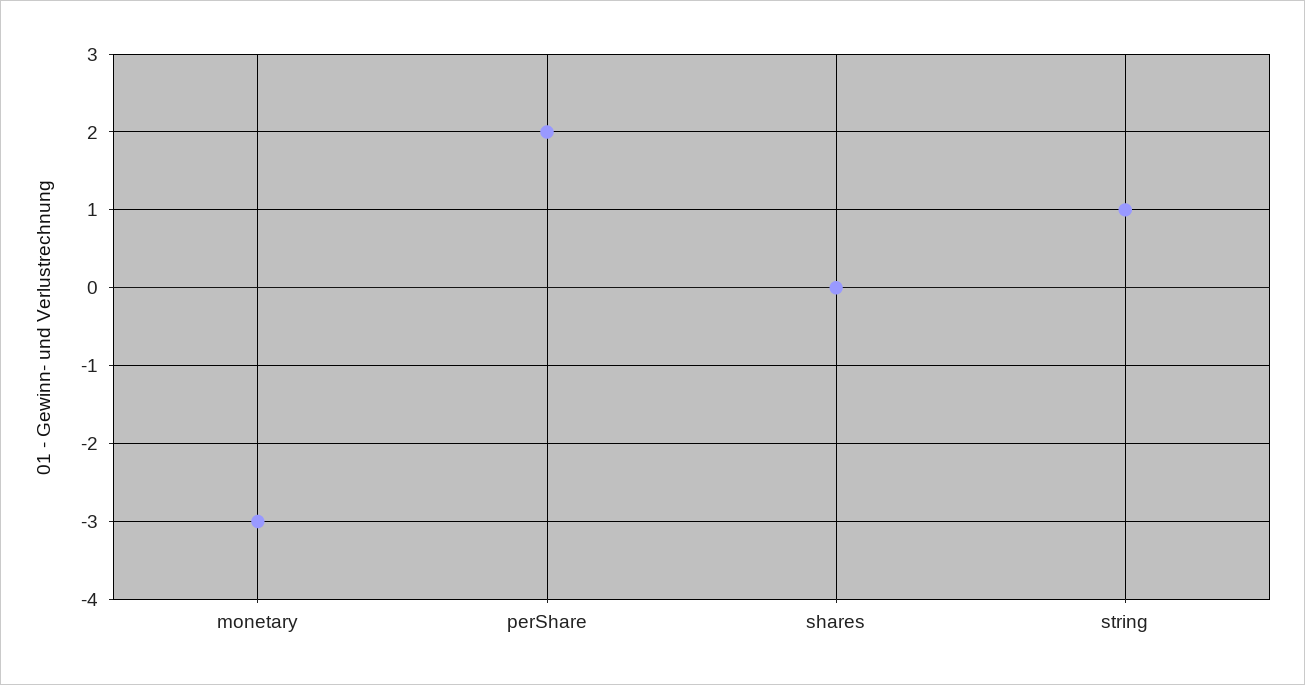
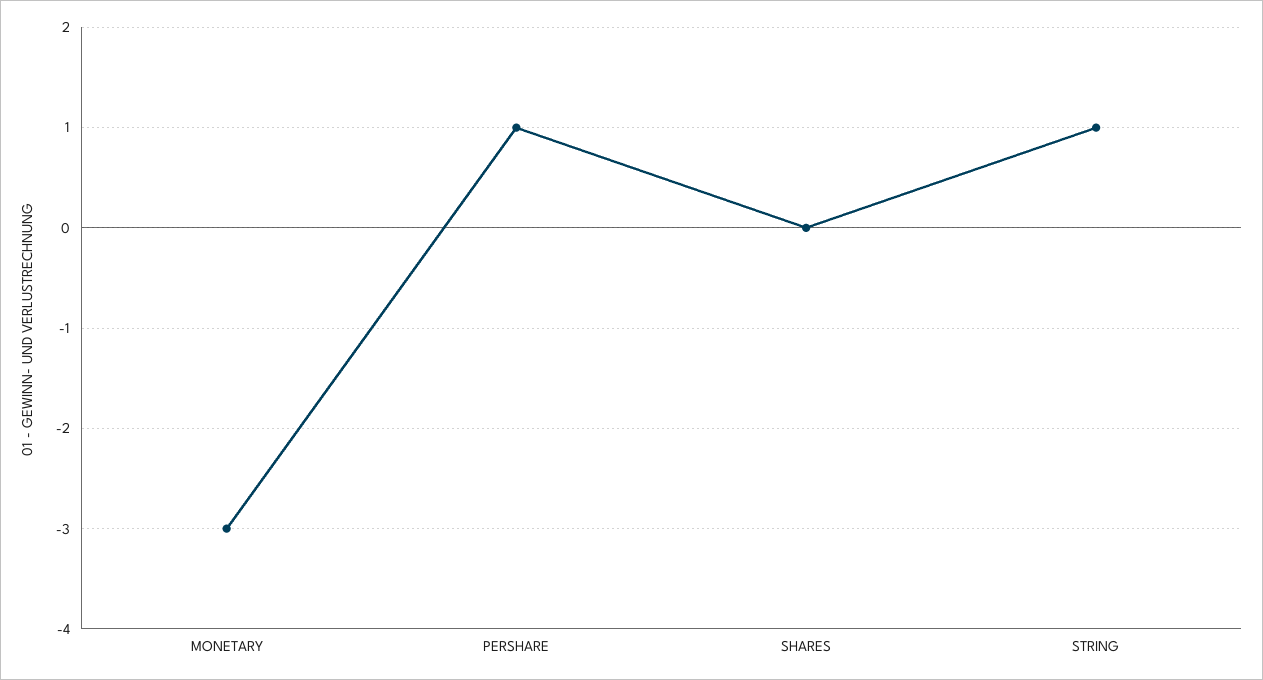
  {
    "monetary": -3,
-   "perShare": 2,
+   "perShare": 1,
    "shares": 0,
    "string": 1
  }

